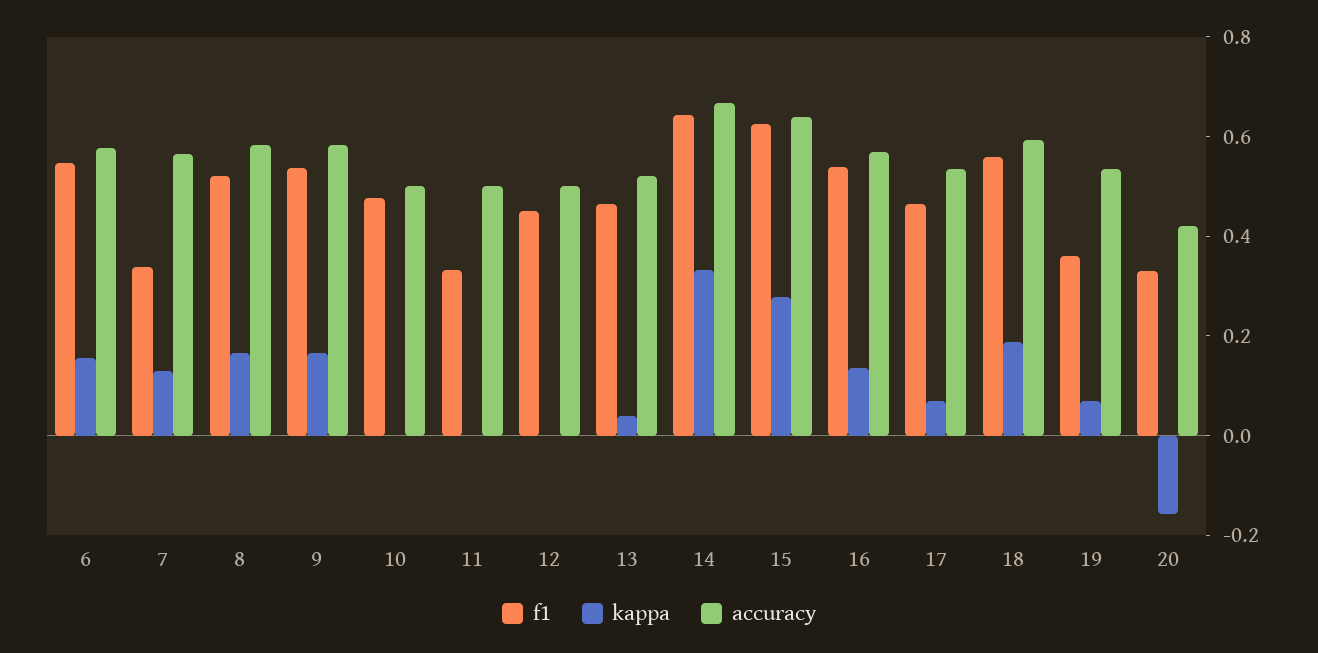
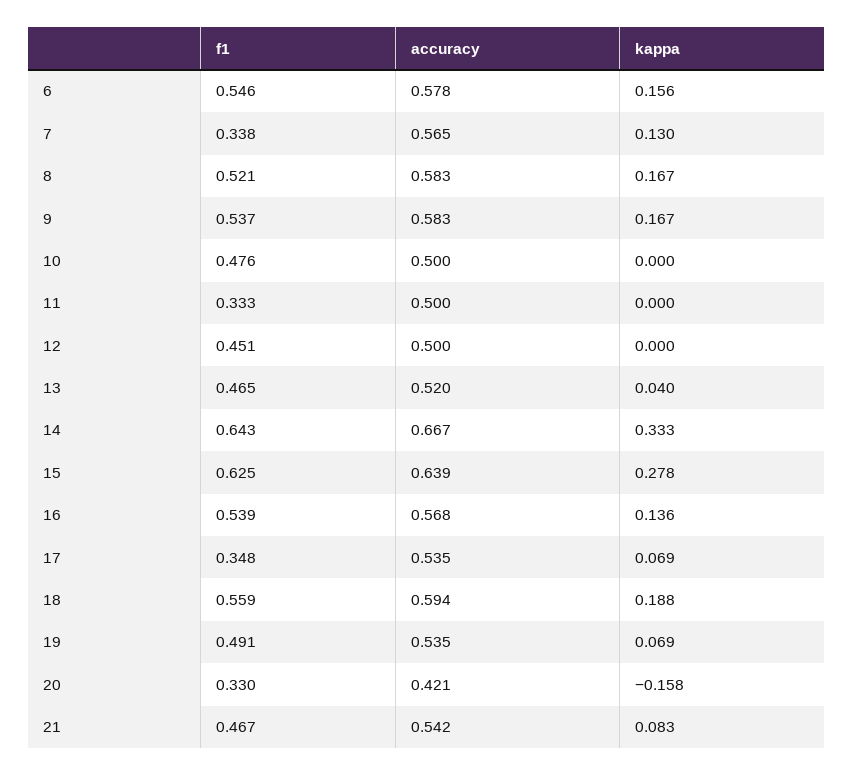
  {
    "f1": {
      "6": 0.546,
      "7": 0.338,
      "8": 0.521,
      "9": 0.537,
      "10": 0.476,
      "11": 0.333,
      "12": 0.451,
      "13": 0.465,
      "14": 0.643,
      "15": 0.625,
      "16": 0.539,
-     "17": 0.45,
+     "17": 0.348,
      "18": 0.559,
-     "19": 0.35,
+     "19": 0.491,
-     "20": 0.33
+     "20": 0.33,
+     "21": 0.467
    },
    "kappa": {
      "6": 0.156,
      "7": 0.13,
      "8": 0.167,
      "9": 0.167,
      "10": 0,
      "11": 0,
      "12": 0,
      "13": 0.04,
      "14": 0.333,
      "15": 0.278,
      "16": 0.136,
      "17": 0.069,
      "18": 0.188,
      "19": 0.069,
-     "20": -0.158
+     "20": -0.158,
+     "21": 0.083
    },
    "accuracy": {
      "6": 0.578,
      "7": 0.565,
      "8": 0.583,
      "9": 0.583,
      "10": 0.5,
      "11": 0.5,
      "12": 0.5,
      "13": 0.52,
      "14": 0.667,
      "15": 0.639,
      "16": 0.568,
      "17": 0.535,
      "18": 0.594,
      "19": 0.535,
-     "20": 0.421
+     "20": 0.421,
+     "21": 0.542
    }
  }

